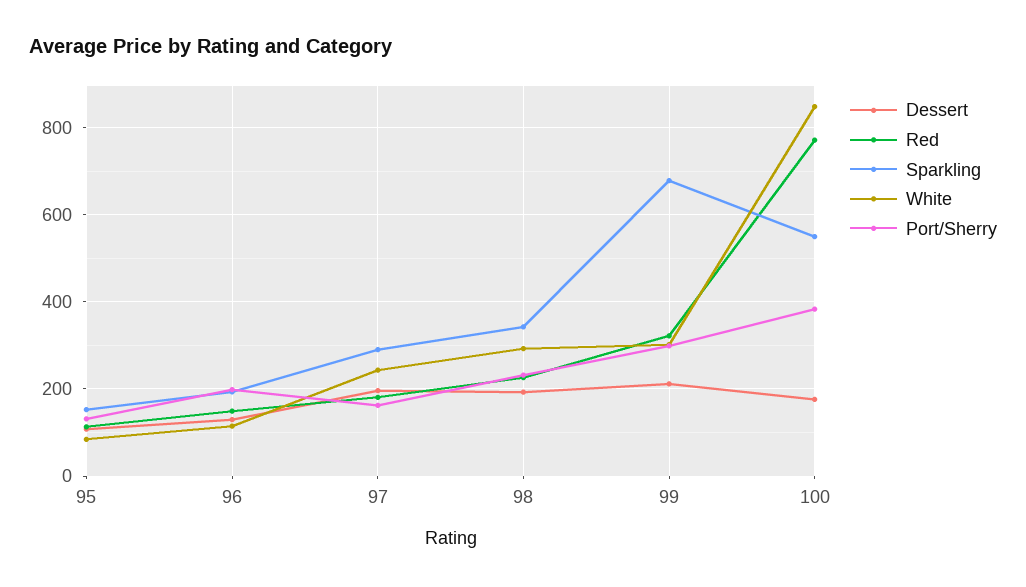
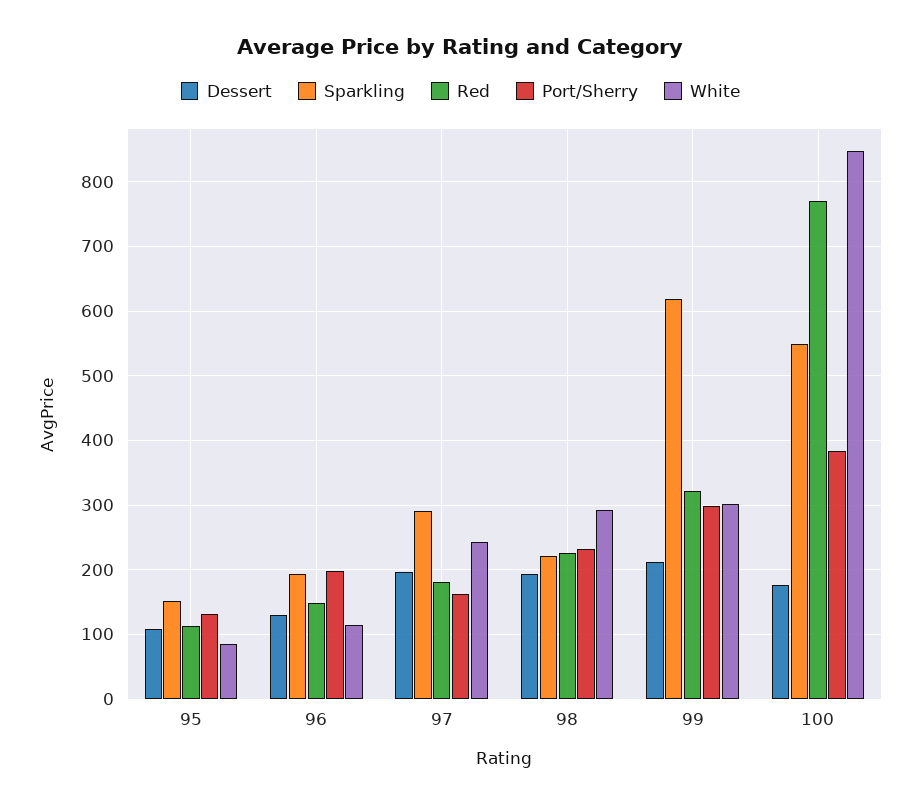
  {
    "Dessert": {
      "95": 110,
      "96": 130,
      "97": 200,
      "98": 190,
      "99": 210,
      "100": 180
    },
    "Red": {
      "95": 110,
      "96": 150,
      "97": 180,
      "98": 230,
      "99": 320,
      "100": 770
    },
    "Sparkling": {
      "95": 150,
      "96": 190,
      "97": 290,
-     "98": 340,
+     "98": 220,
-     "99": 680,
+     "99": 620,
      "100": 550
    },
    "White": {
      "95": 80,
      "96": 120,
      "97": 240,
      "98": 290,
      "99": 300,
      "100": 850
    },
    "Port/Sherry": {
      "95": 130,
      "96": 200,
      "97": 160,
      "98": 230,
      "99": 300,
      "100": 380
    }
  }

